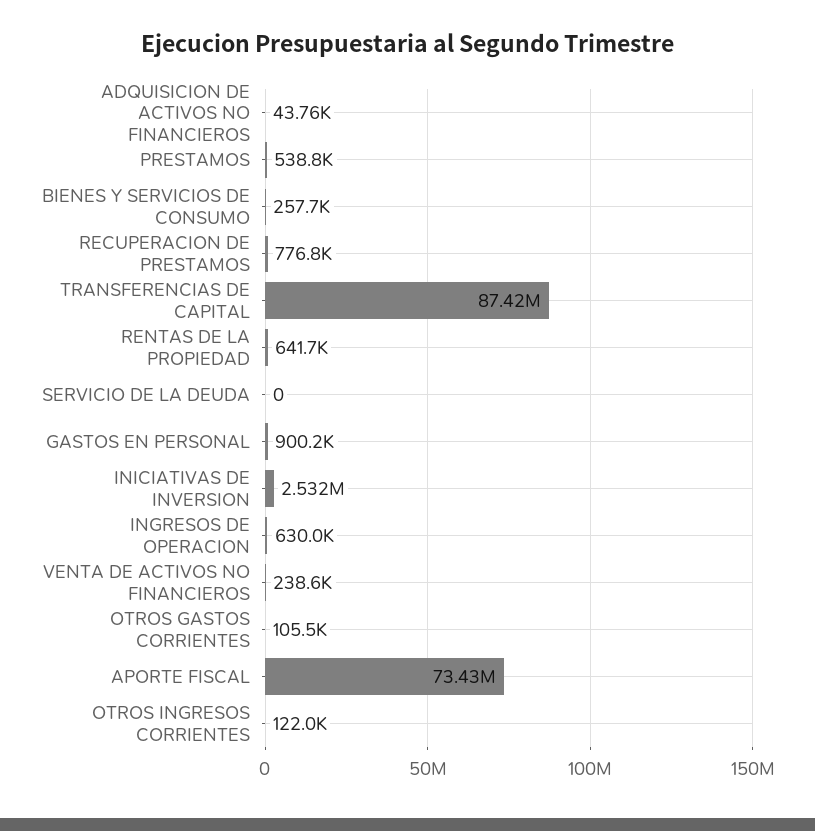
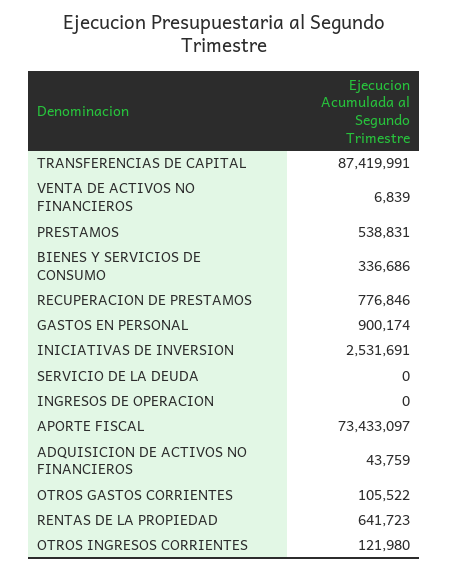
  {
    "ADQUISICION DE ACTIVOS NO FINANCIEROS": 43759,
    "PRESTAMOS": 538831,
-   "BIENES Y SERVICIOS DE CONSUMO": 257700,
+   "BIENES Y SERVICIOS DE CONSUMO": 336686,
    "RECUPERACION DE PRESTAMOS": 776846,
    "TRANSFERENCIAS DE CAPITAL": 87419991,
    "RENTAS DE LA PROPIEDAD": 641723,
    "SERVICIO DE LA DEUDA": 0,
    "GASTOS EN PERSONAL": 900174,
    "INICIATIVAS DE INVERSION": 2531691,
-   "INGRESOS DE OPERACION": 630000,
+   "INGRESOS DE OPERACION": 0,
-   "VENTA DE ACTIVOS NO FINANCIEROS": 238600,
+   "VENTA DE ACTIVOS NO FINANCIEROS": 6839,
    "OTROS GASTOS CORRIENTES": 105522,
    "APORTE FISCAL": 73433097,
    "OTROS INGRESOS CORRIENTES": 121980
  }

